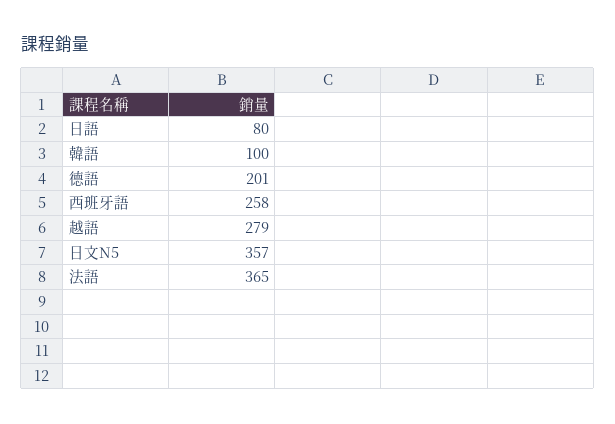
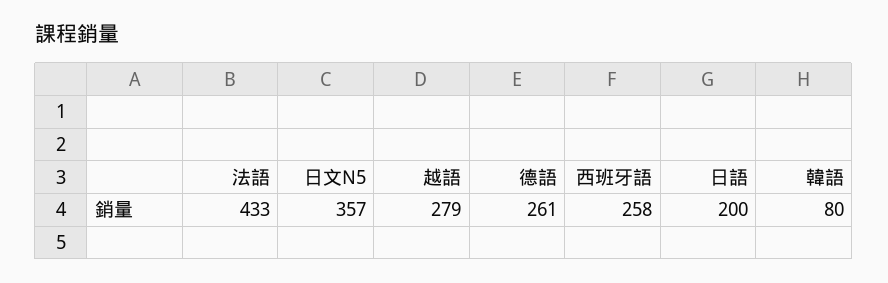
  {
-   "日語": 80,
+   "日語": 200,
-   "韓語": 100,
+   "韓語": 80,
-   "德語": 201,
+   "德語": 261,
    "西班牙語": 258,
    "越語": 279,
    "日文N5": 357,
-   "法語": 365
+   "法語": 433
  }

